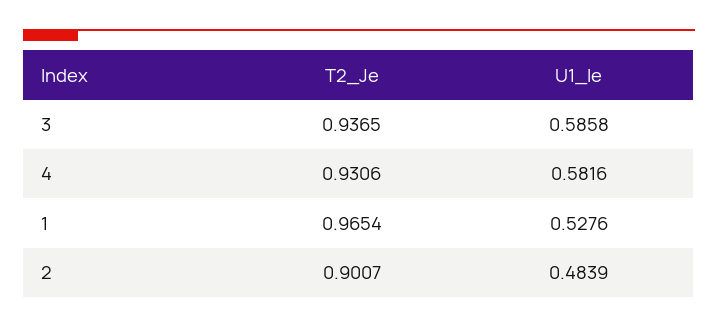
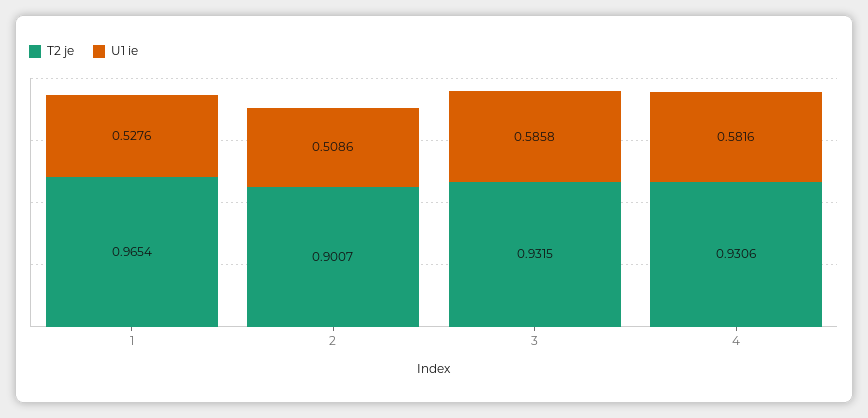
  {
    "T2_Je": {
-     "3": 0.9365,
+     "3": 0.9315,
      "4": 0.9306,
      "1": 0.9654,
      "2": 0.9007
    },
    "U1_Ie": {
      "3": 0.5858,
      "4": 0.5816,
      "1": 0.5276,
-     "2": 0.4839
+     "2": 0.5086
    }
  }

